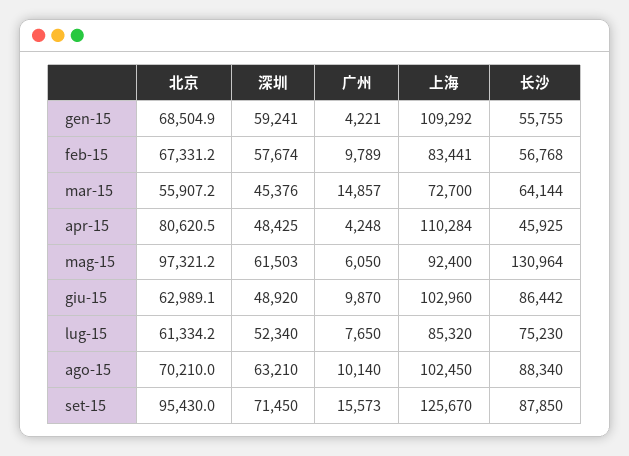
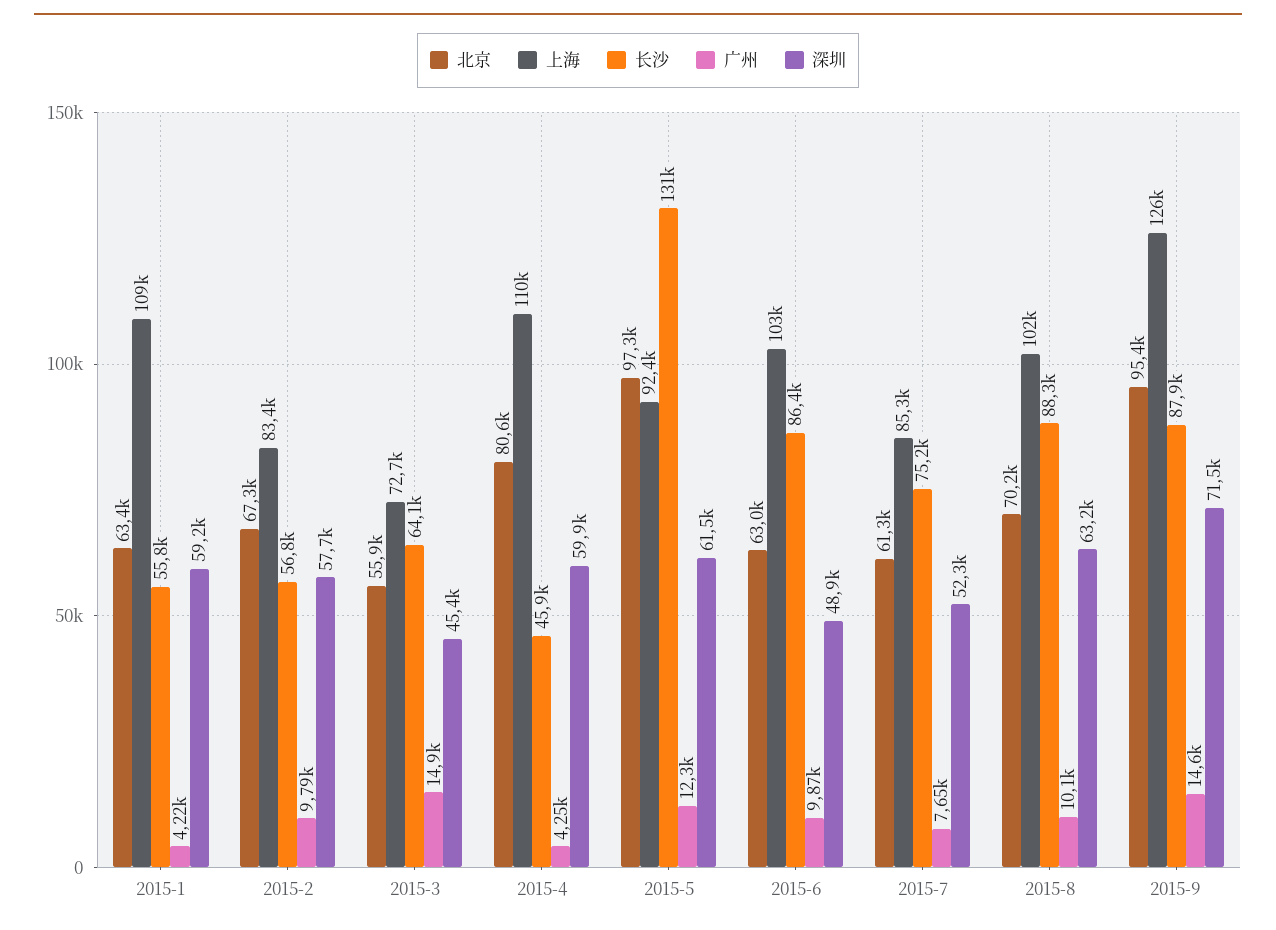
  {
    "北京": {
-     "gen-15": 68504.9,
+     "gen-15": 63400,
      "feb-15": 67331.2,
      "mar-15": 55907.2,
      "apr-15": 80620.5,
      "mag-15": 97321.2,
      "giu-15": 62989.1,
      "lug-15": 61334.2,
      "ago-15": 70210,
      "set-15": 95430
    },
    "深圳": {
      "gen-15": 59241,
      "feb-15": 57674,
      "mar-15": 45376,
-     "apr-15": 48425,
+     "apr-15": 59900,
      "mag-15": 61503,
      "giu-15": 48920,
      "lug-15": 52340,
      "ago-15": 63210,
      "set-15": 71450
    },
    "广州": {
      "gen-15": 4221,
      "feb-15": 9789,
      "mar-15": 14857,
      "apr-15": 4248,
-     "mag-15": 6050,
+     "mag-15": 12300,
      "giu-15": 9870,
      "lug-15": 7650,
      "ago-15": 10140,
-     "set-15": 15573
+     "set-15": 14600
    },
    "上海": {
      "gen-15": 109292,
      "feb-15": 83441,
      "mar-15": 72700,
      "apr-15": 110284,
      "mag-15": 92400,
      "giu-15": 102960,
      "lug-15": 85320,
      "ago-15": 102450,
      "set-15": 125670
    },
    "长沙": {
      "gen-15": 55755,
      "feb-15": 56768,
      "mar-15": 64144,
      "apr-15": 45925,
      "mag-15": 130964,
      "giu-15": 86442,
      "lug-15": 75230,
      "ago-15": 88340,
      "set-15": 87850
    }
  }

